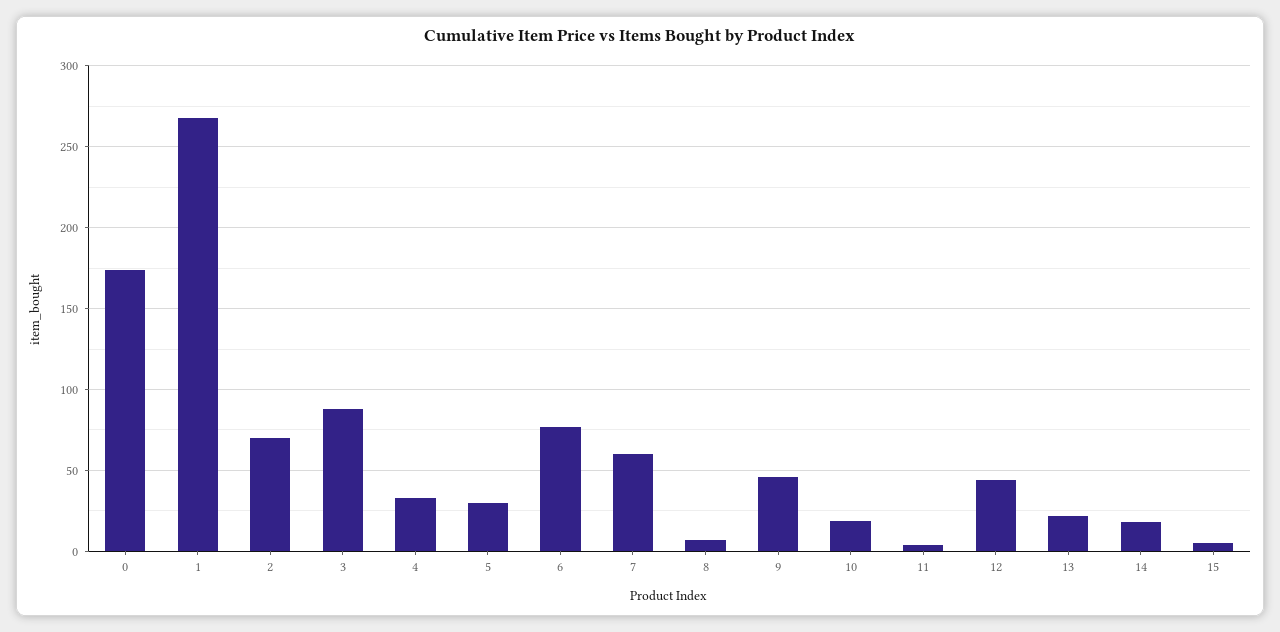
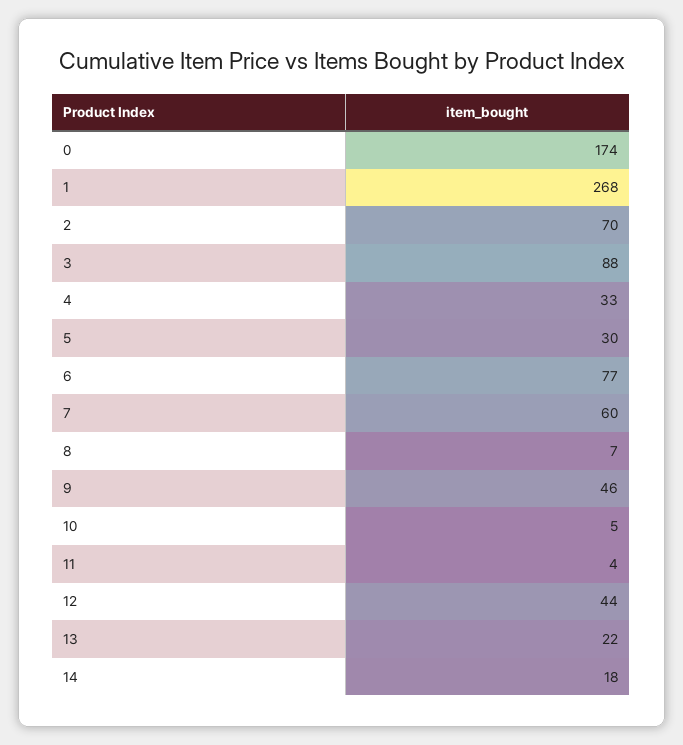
  {
    "0": 174,
    "1": 268,
    "2": 70,
    "3": 88,
    "4": 33,
    "5": 30,
    "6": 77,
    "7": 60,
    "8": 7,
    "9": 46,
-   "10": 20,
+   "10": 5,
    "11": 4,
    "12": 44,
    "13": 22,
-   "14": 18,
+   "14": 18
-   "15": 5
  }

